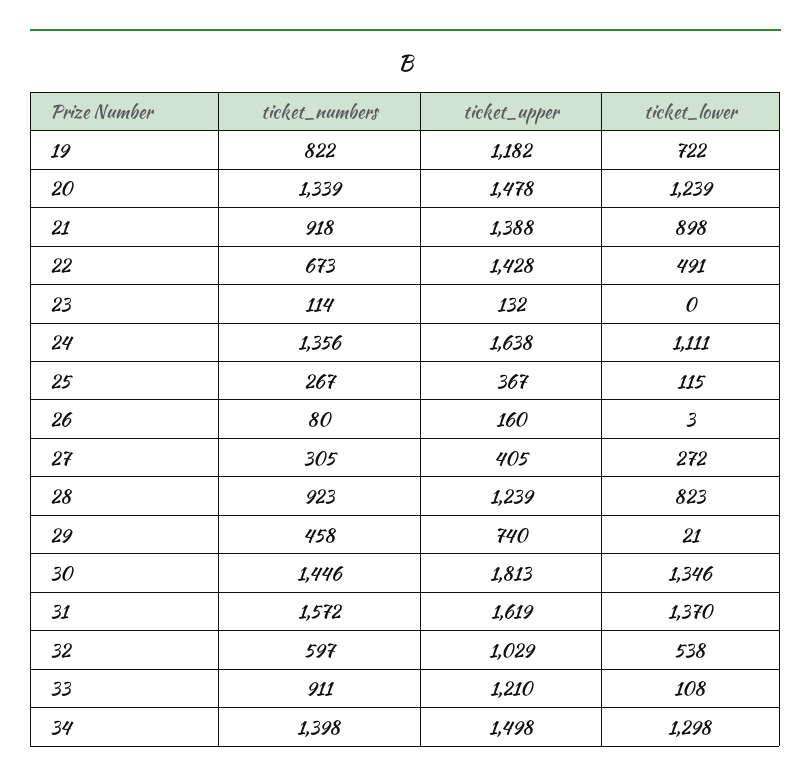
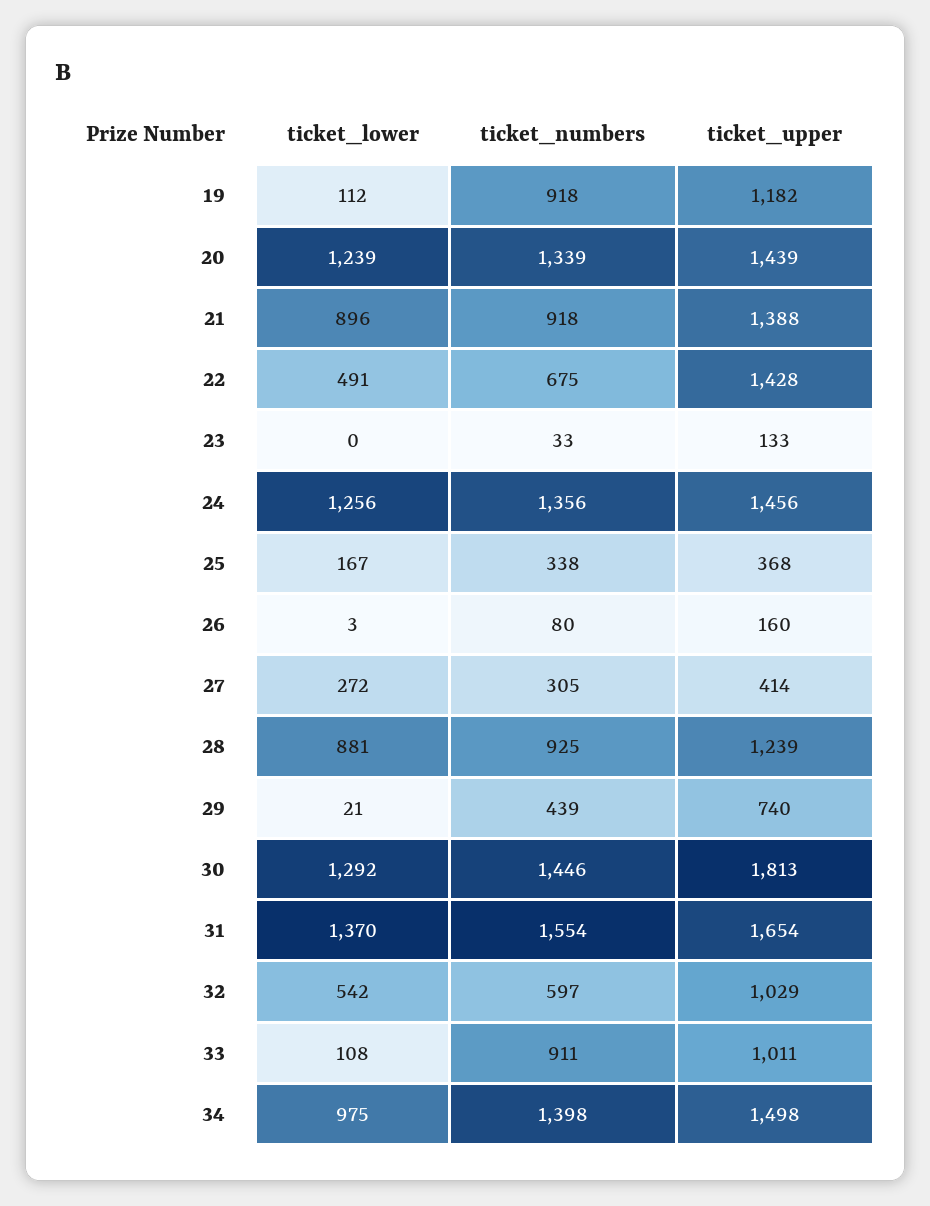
  {
    "ticket_numbers": {
-     "19": 822,
+     "19": 918,
      "20": 1339,
      "21": 918,
-     "22": 673,
+     "22": 675,
-     "23": 114,
+     "23": 33,
      "24": 1356,
-     "25": 267,
+     "25": 338,
      "26": 80,
      "27": 305,
-     "28": 923,
+     "28": 925,
-     "29": 458,
+     "29": 439,
      "30": 1446,
-     "31": 1572,
+     "31": 1554,
      "32": 597,
      "33": 911,
      "34": 1398
    },
    "ticket_upper": {
      "19": 1182,
-     "20": 1478,
+     "20": 1439,
      "21": 1388,
      "22": 1428,
-     "23": 132,
+     "23": 133,
-     "24": 1638,
+     "24": 1456,
-     "25": 367,
+     "25": 368,
      "26": 160,
-     "27": 405,
+     "27": 414,
      "28": 1239,
      "29": 740,
      "30": 1813,
-     "31": 1619,
+     "31": 1654,
      "32": 1029,
-     "33": 1210,
+     "33": 1011,
      "34": 1498
    },
    "ticket_lower": {
-     "19": 722,
+     "19": 112,
      "20": 1239,
-     "21": 898,
+     "21": 896,
      "22": 491,
      "23": 0,
-     "24": 1111,
+     "24": 1256,
-     "25": 115,
+     "25": 167,
      "26": 3,
      "27": 272,
-     "28": 823,
+     "28": 881,
      "29": 21,
-     "30": 1346,
+     "30": 1292,
      "31": 1370,
-     "32": 538,
+     "32": 542,
      "33": 108,
-     "34": 1298
+     "34": 975
    }
  }

